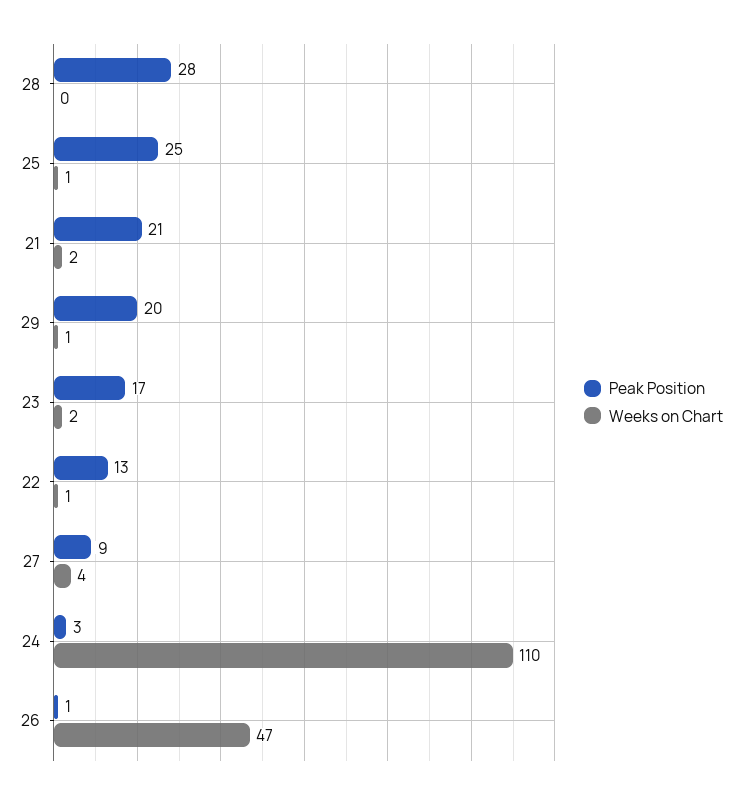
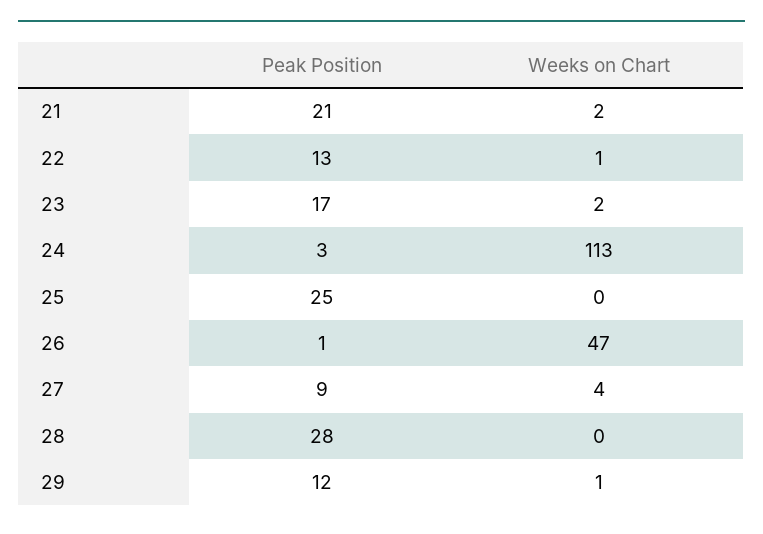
  {
    "Peak Position": {
      "28": 28,
      "25": 25,
      "21": 21,
-     "29": 20,
+     "29": 12,
      "23": 17,
      "22": 13,
      "27": 9,
      "24": 3,
      "26": 1
    },
    "Weeks on Chart": {
      "28": 0,
-     "25": 1,
+     "25": 0,
      "21": 2,
      "29": 1,
      "23": 2,
      "22": 1,
      "27": 4,
-     "24": 110,
+     "24": 113,
      "26": 47
    }
  }

